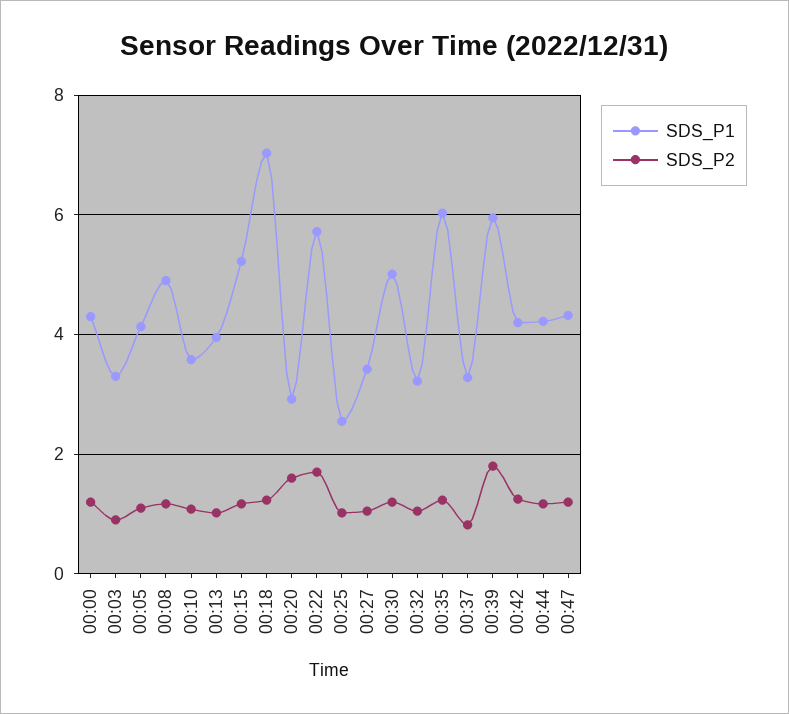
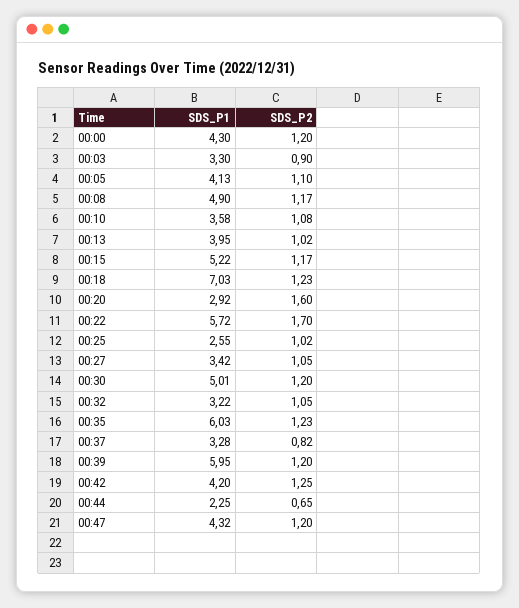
  {
    "SDS_P1": {
      "00:00": 4.3,
      "00:03": 3.3,
      "00:05": 4.13,
      "00:08": 4.9,
      "00:10": 3.58,
      "00:13": 3.95,
      "00:15": 5.22,
      "00:18": 7.03,
      "00:20": 2.92,
      "00:22": 5.72,
      "00:25": 2.55,
      "00:27": 3.42,
      "00:30": 5.01,
      "00:32": 3.22,
      "00:35": 6.03,
      "00:37": 3.28,
      "00:39": 5.95,
      "00:42": 4.2,
-     "00:44": 4.2,
+     "00:44": 2.25,
      "00:47": 4.32
    },
    "SDS_P2": {
      "00:00": 1.2,
      "00:03": 0.9,
      "00:05": 1.1,
      "00:08": 1.17,
      "00:10": 1.08,
      "00:13": 1.02,
      "00:15": 1.17,
      "00:18": 1.23,
      "00:20": 1.6,
      "00:22": 1.7,
      "00:25": 1.02,
      "00:27": 1.05,
      "00:30": 1.2,
      "00:32": 1.05,
      "00:35": 1.23,
      "00:37": 0.82,
-     "00:39": 1.8,
+     "00:39": 1.2,
      "00:42": 1.25,
-     "00:44": 1.2,
+     "00:44": 0.65,
      "00:47": 1.2
    }
  }

